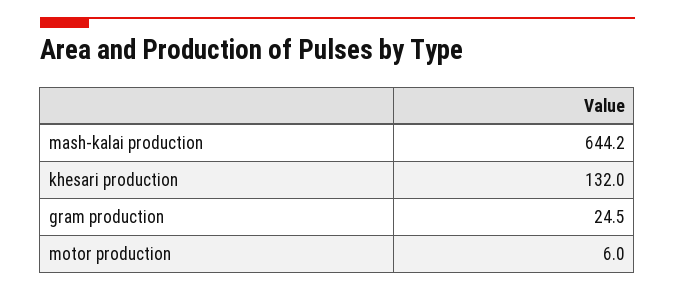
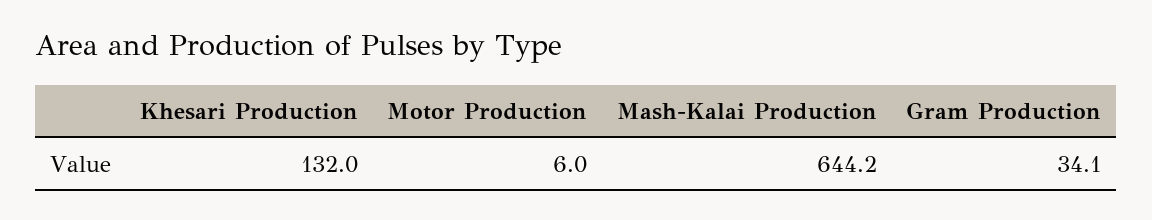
  {
    "mash-kalai production": 644.2,
    "khesari production": 132,
-   "gram production": 24.5,
+   "gram production": 34.1,
    "motor production": 6
  }

